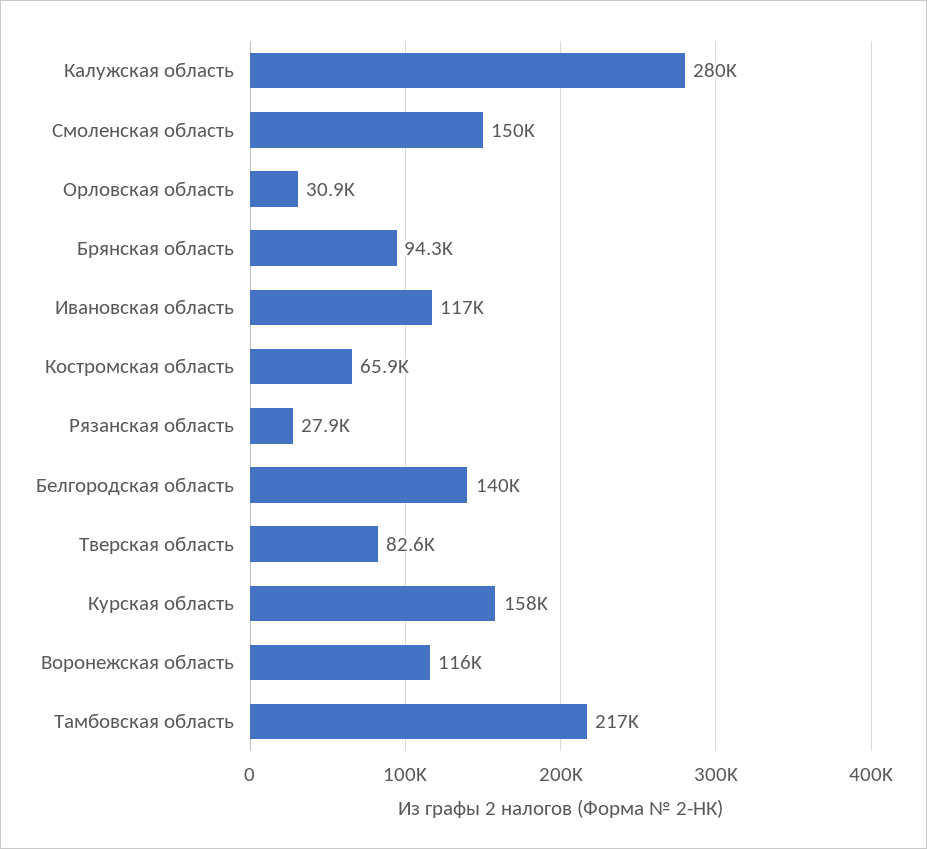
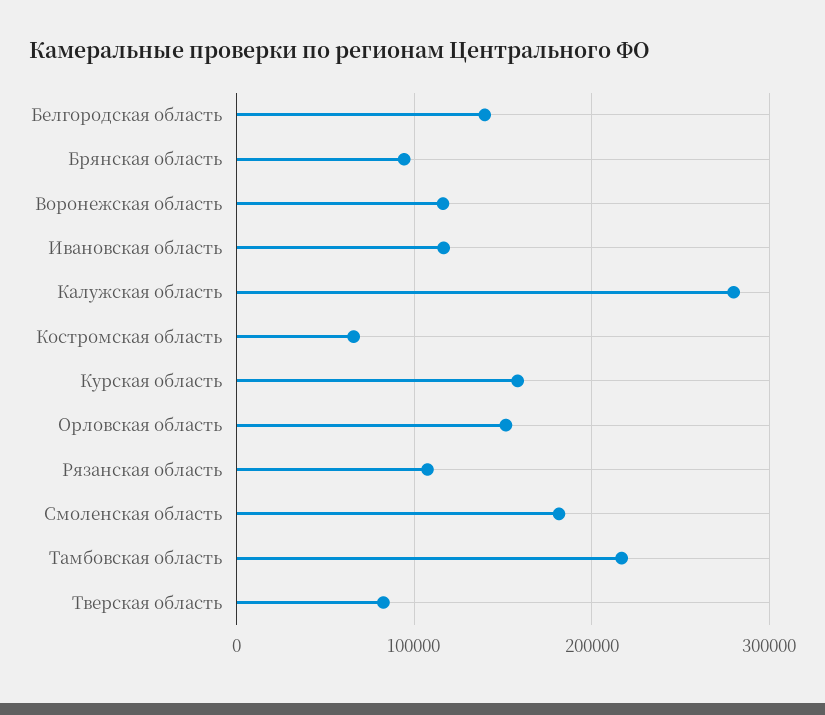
  {
    "Калужская область": 280000,
-   "Смоленская область": 150000,
+   "Смоленская область": 180000,
-   "Орловская область": 30900,
+   "Орловская область": 150000,
    "Брянская область": 94300,
    "Ивановская область": 117000,
    "Костромская область": 65900,
-   "Рязанская область": 27900,
+   "Рязанская область": 110000,
    "Белгородская область": 140000,
    "Тверская область": 82600,
    "Курская область": 158000,
    "Воронежская область": 116000,
    "Тамбовская область": 217000
  }

